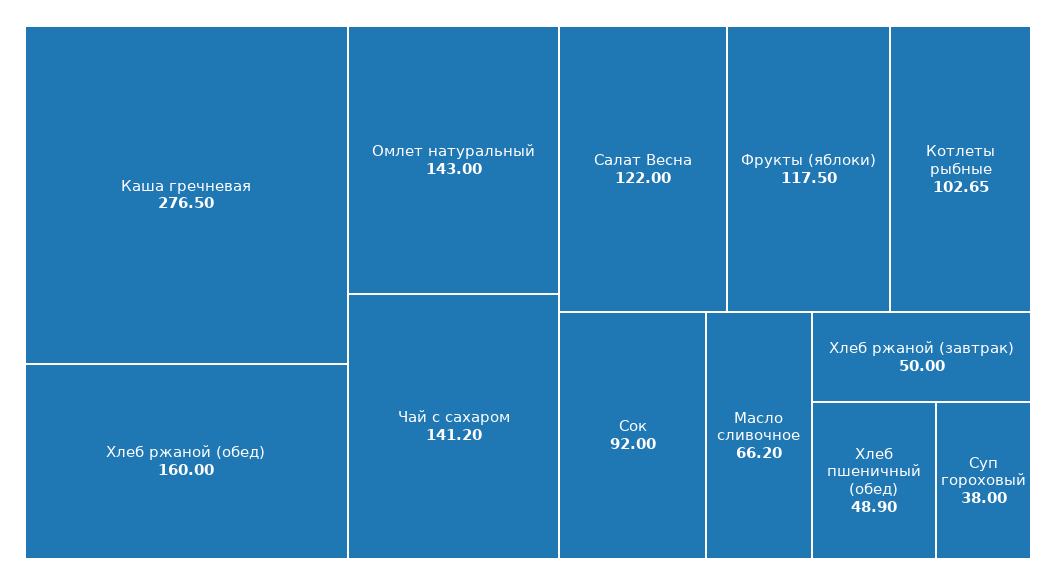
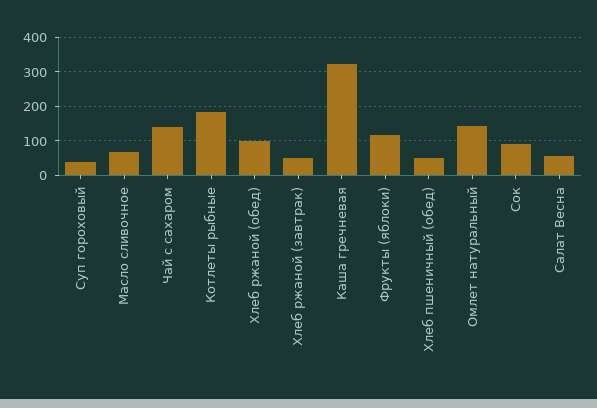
  {
-   "Каша гречневая": 276.5,
+   "Каша гречневая": 320,
-   "Хлеб ржаной (обед)": 160,
+   "Хлеб ржаной (обед)": 100,
    "Омлет натуральный": 143,
    "Чай с сахаром": 141.2,
-   "Салат Весна": 122,
+   "Салат Весна": 60,
    "Фрукты (яблоки)": 117.5,
-   "Котлеты рыбные": 102.65,
+   "Котлеты рыбные": 180,
    "Сок": 92,
    "Масло сливочное": 66.2,
    "Хлеб ржаной (завтрак)": 50,
    "Хлеб пшеничный (обед)": 48.9,
    "Суп гороховый": 38
  }

